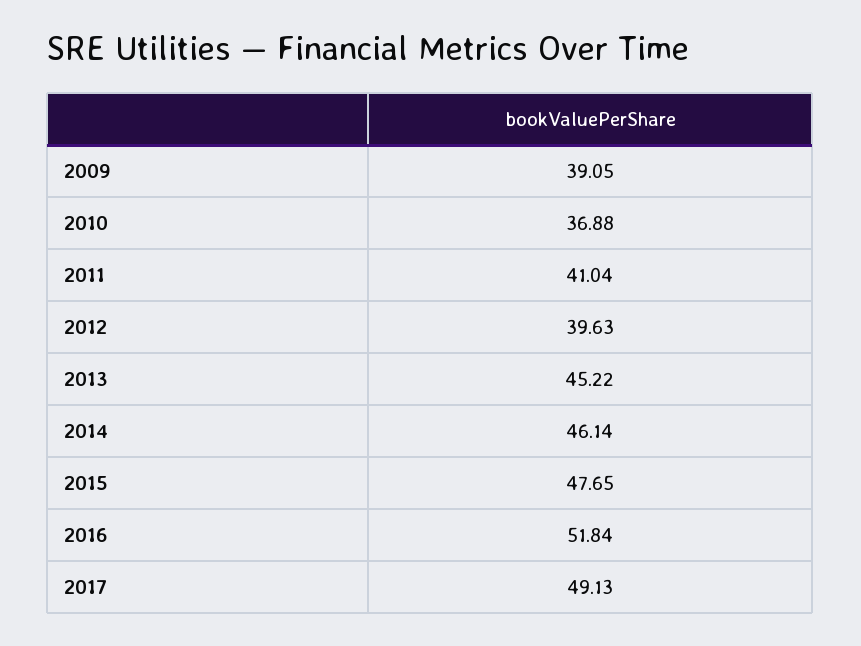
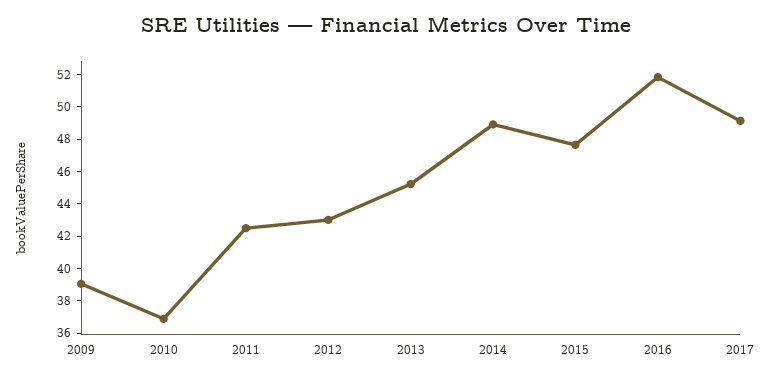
  {
    "2009": 39.05,
    "2010": 36.88,
-   "2011": 41.04,
+   "2011": 42.5,
-   "2012": 39.63,
+   "2012": 43,
    "2013": 45.22,
-   "2014": 46.14,
+   "2014": 49,
    "2015": 47.65,
    "2016": 51.84,
    "2017": 49.13
  }

